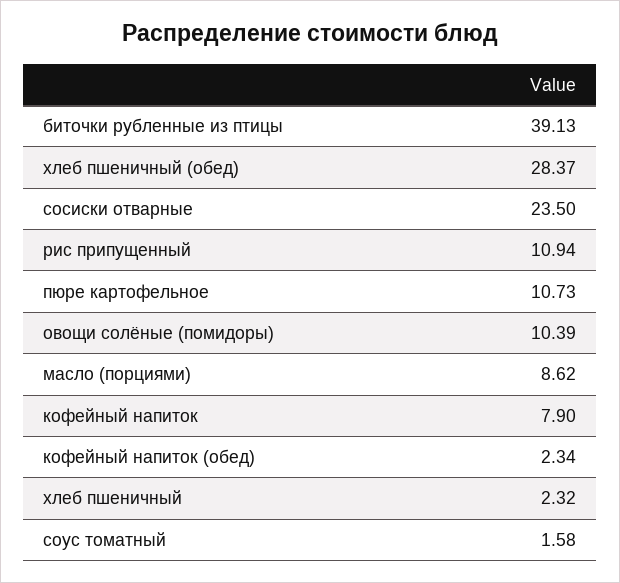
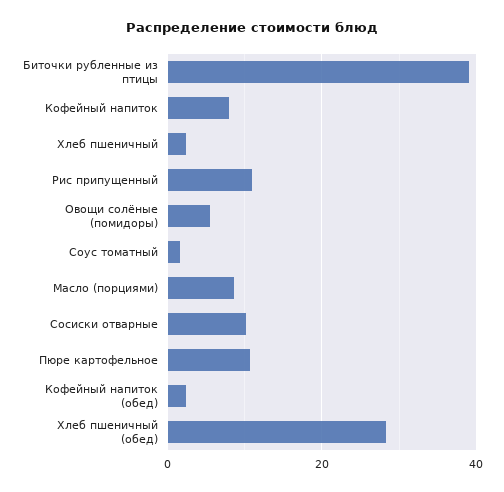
  {
    "биточки рубленные из птицы": 39.13,
    "хлеб пшеничный (обед)": 28.37,
-   "сосиски отварные": 23.5,
+   "сосиски отварные": 10,
    "рис припущенный": 10.94,
    "пюре картофельное": 10.73,
-   "овощи солёные (помидоры)": 10.39,
+   "овощи солёные (помидоры)": 6,
    "масло (порциями)": 8.62,
    "кофейный напиток": 7.9,
    "кофейный напиток (обед)": 2.34,
    "хлеб пшеничный": 2.32,
    "соус томатный": 1.58
  }

